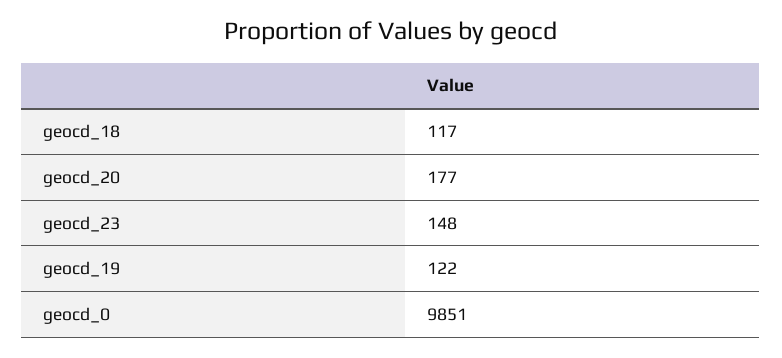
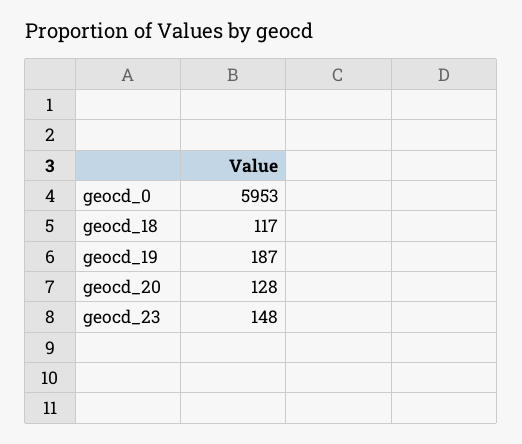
  {
    "geocd_18": 117,
-   "geocd_20": 177,
+   "geocd_20": 128,
    "geocd_23": 148,
-   "geocd_19": 122,
+   "geocd_19": 187,
-   "geocd_0": 9851
+   "geocd_0": 5953
  }

